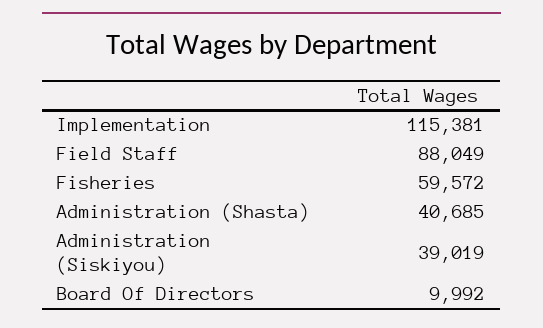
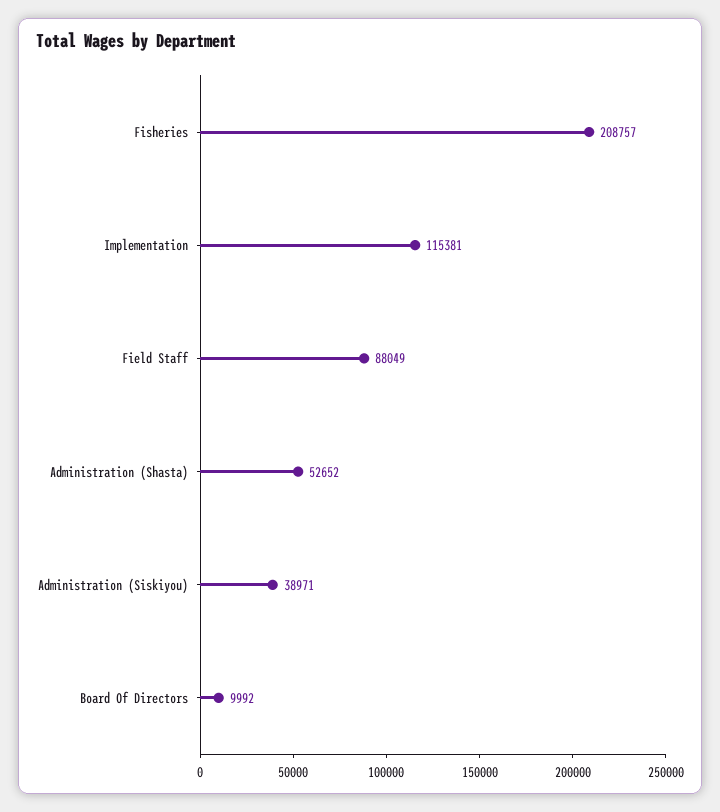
  {
    "Implementation": 115381,
    "Field Staff": 88049,
-   "Fisheries": 59572,
+   "Fisheries": 208757,
-   "Administration (Shasta)": 40685,
+   "Administration (Shasta)": 52652,
-   "Administration (Siskiyou)": 39019,
+   "Administration (Siskiyou)": 38971,
    "Board Of Directors": 9992
  }

